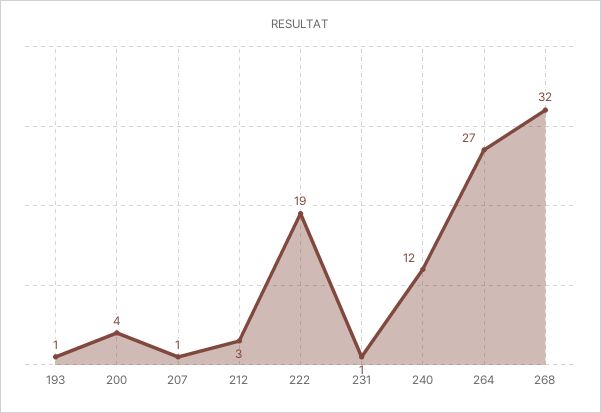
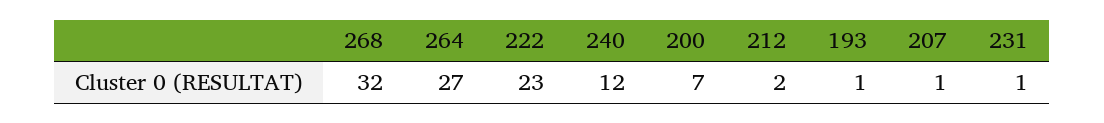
  {
    "193": 1,
-   "200": 4,
+   "200": 7,
    "207": 1,
-   "212": 3,
+   "212": 2,
-   "222": 19,
+   "222": 23,
    "231": 1,
    "240": 12,
    "264": 27,
    "268": 32
  }

